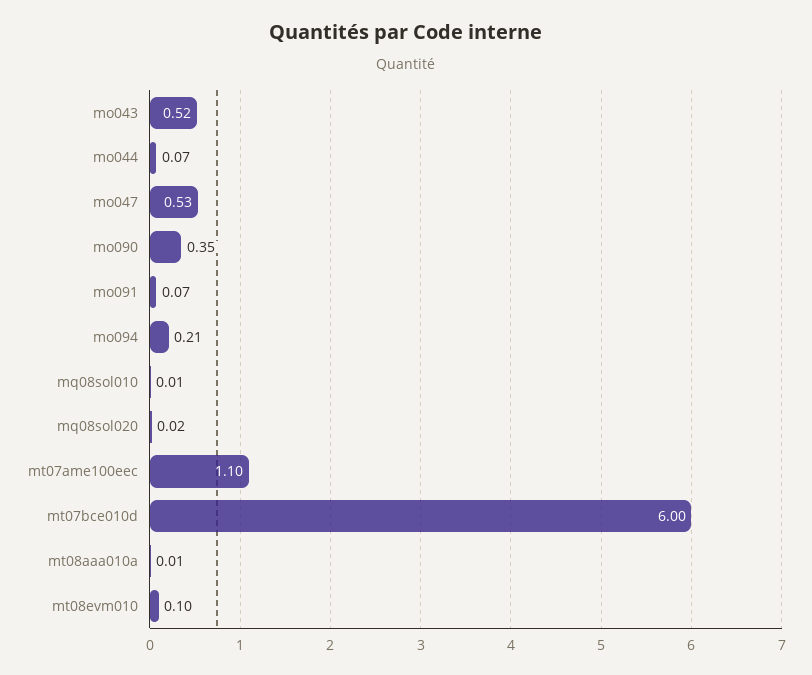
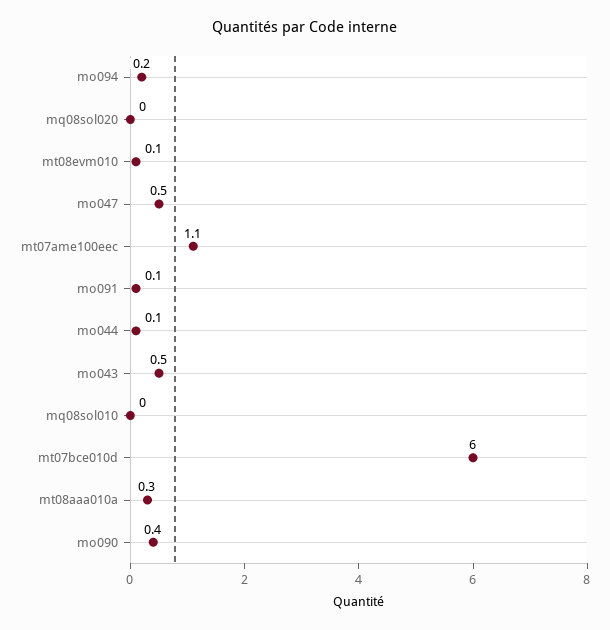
  {
    "mo043": 0.52,
    "mo044": 0.07,
    "mo047": 0.53,
    "mo090": 0.35,
    "mo091": 0.07,
    "mo094": 0.21,
    "mq08sol010": 0.01,
    "mq08sol020": 0.02,
    "mt07ame100eec": 1.1,
    "mt07bce010d": 6,
-   "mt08aaa010a": 0.01,
+   "mt08aaa010a": 0.3,
    "mt08evm010": 0.1
  }

